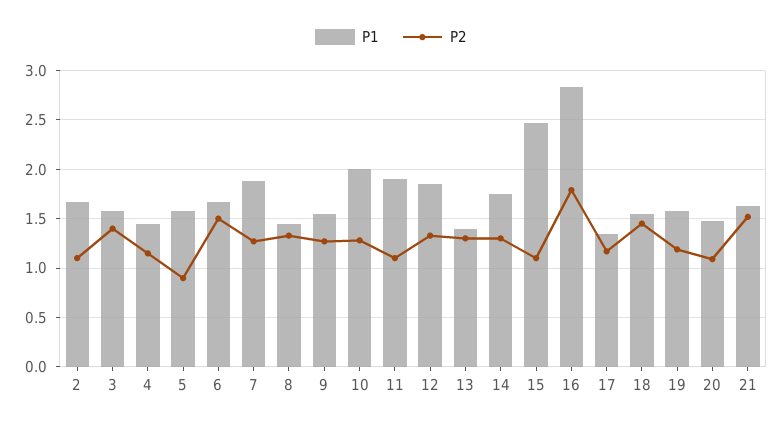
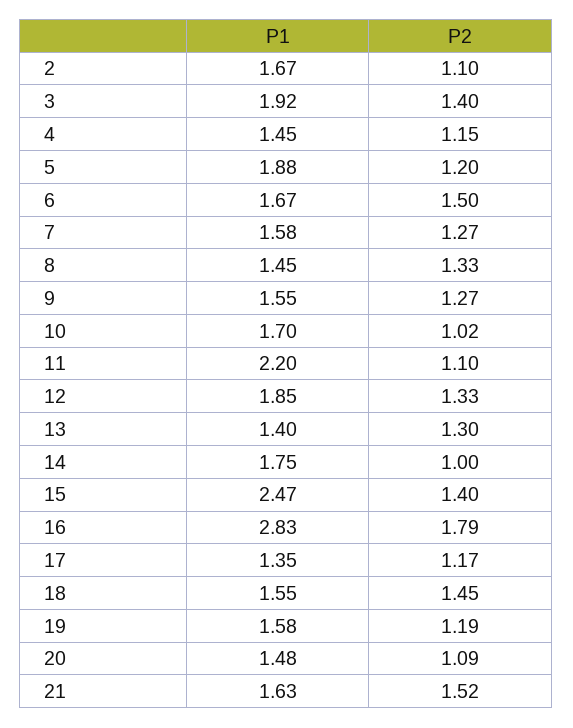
  {
    "P1": {
      "2": 1.67,
-     "3": 1.6,
+     "3": 1.92,
      "4": 1.45,
-     "5": 1.6,
+     "5": 1.88,
      "6": 1.67,
-     "7": 1.9,
+     "7": 1.58,
      "8": 1.45,
      "9": 1.55,
-     "10": 2,
+     "10": 1.7,
-     "11": 1.9,
+     "11": 2.2,
      "12": 1.85,
      "13": 1.4,
      "14": 1.75,
      "15": 2.47,
      "16": 2.83,
      "17": 1.35,
      "18": 1.55,
      "19": 1.58,
      "20": 1.48,
      "21": 1.63
    },
    "P2": {
      "2": 1.1,
      "3": 1.4,
      "4": 1.15,
-     "5": 0.9,
+     "5": 1.2,
      "6": 1.5,
      "7": 1.27,
      "8": 1.33,
      "9": 1.27,
-     "10": 1.3,
+     "10": 1.02,
      "11": 1.1,
      "12": 1.33,
      "13": 1.3,
-     "14": 1.3,
+     "14": 1,
-     "15": 1.1,
+     "15": 1.4,
      "16": 1.79,
      "17": 1.17,
      "18": 1.45,
      "19": 1.19,
      "20": 1.09,
      "21": 1.52
    }
  }

